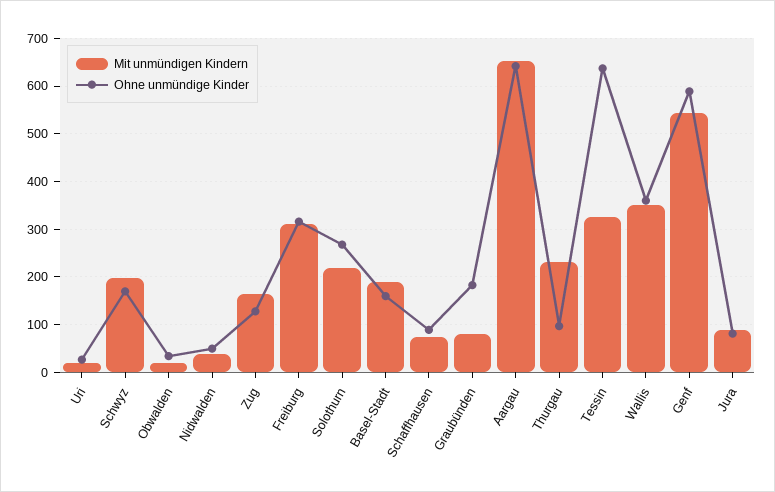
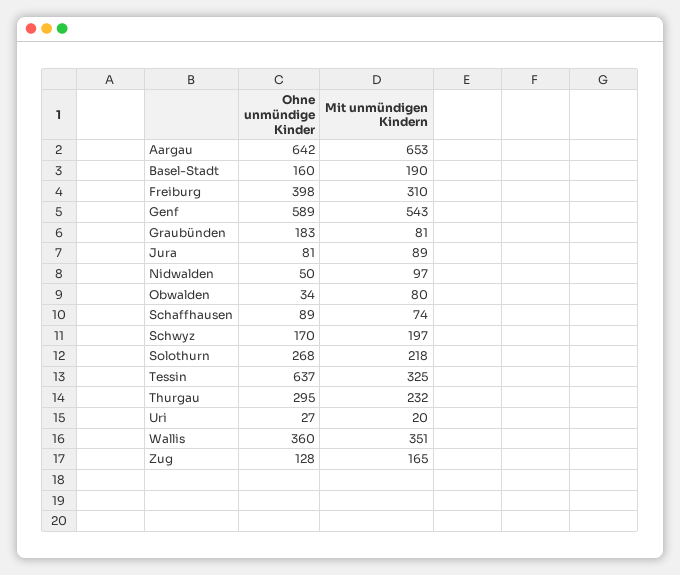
  {
    "Mit unmündigen Kindern": {
      "Uri": 20,
      "Schwyz": 197,
-     "Obwalden": 20,
+     "Obwalden": 80,
-     "Nidwalden": 40,
+     "Nidwalden": 97,
      "Zug": 165,
      "Freiburg": 310,
      "Solothurn": 218,
      "Basel-Stadt": 190,
      "Schaffhausen": 74,
      "Graubünden": 81,
      "Aargau": 653,
      "Thurgau": 232,
      "Tessin": 325,
      "Wallis": 351,
      "Genf": 543,
      "Jura": 89
    },
    "Ohne unmündige Kinder": {
      "Uri": 27,
      "Schwyz": 170,
      "Obwalden": 34,
      "Nidwalden": 50,
      "Zug": 128,
-     "Freiburg": 320,
+     "Freiburg": 398,
      "Solothurn": 268,
      "Basel-Stadt": 160,
      "Schaffhausen": 89,
      "Graubünden": 183,
      "Aargau": 642,
-     "Thurgau": 100,
+     "Thurgau": 295,
      "Tessin": 637,
      "Wallis": 360,
      "Genf": 589,
      "Jura": 81
    }
  }

